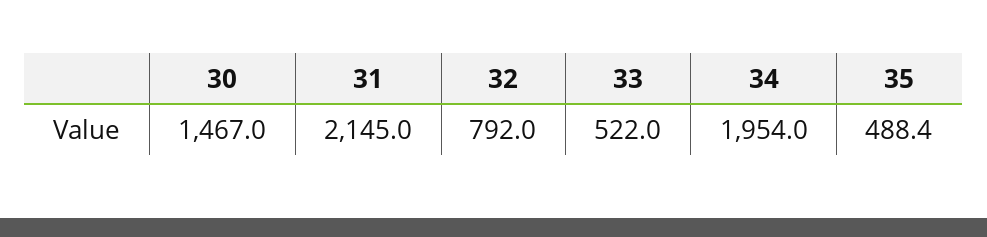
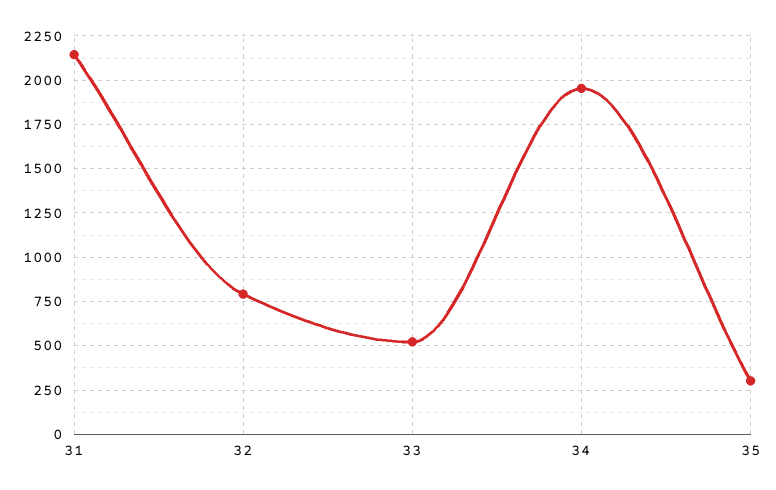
  {
-   "30": 1467,
    "31": 2145,
    "32": 792,
    "33": 522,
    "34": 1954,
-   "35": 488.4
+   "35": 300
  }

